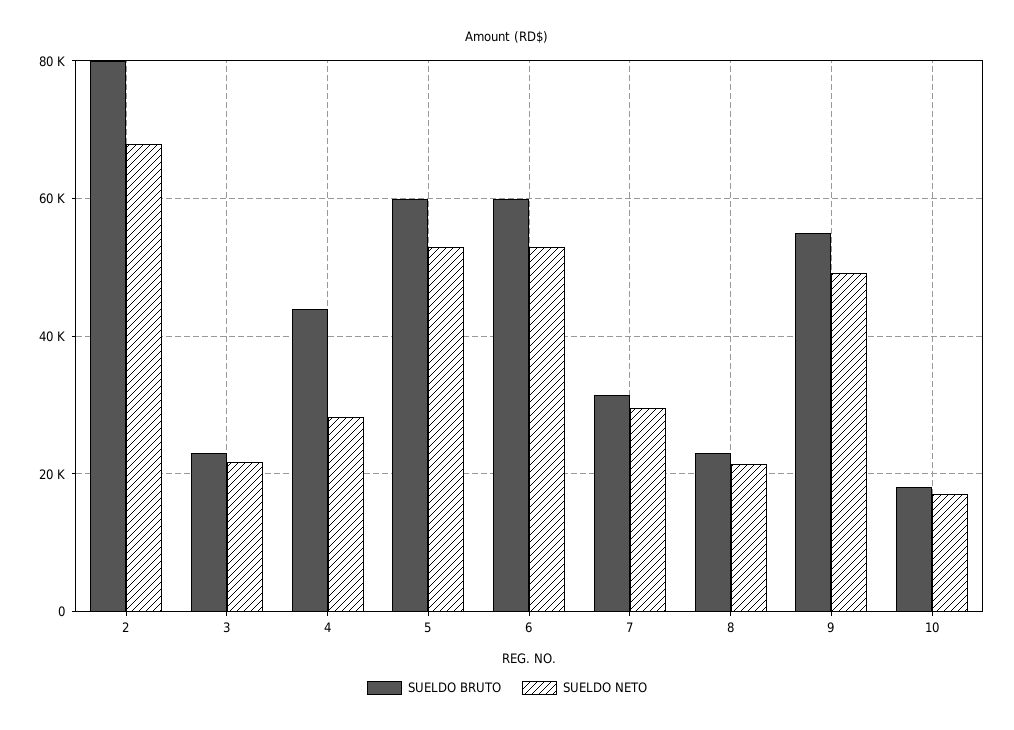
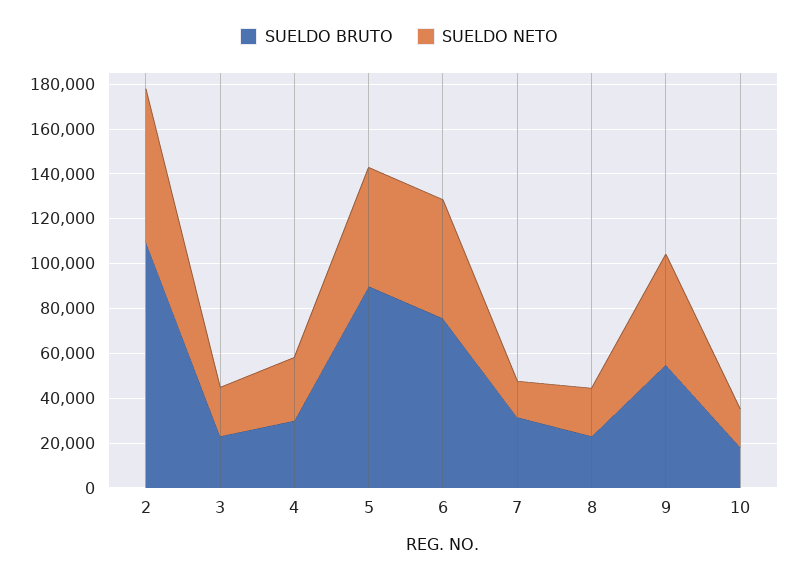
  {
    "SUELDO BRUTO": {
-     "2": 80000,
+     "2": 110000,
      "3": 24000,
-     "4": 44000,
+     "4": 30000,
-     "5": 60000,
+     "5": 90000,
-     "6": 60000,
+     "6": 75000,
      "7": 32000,
      "8": 24000,
      "9": 56000,
      "10": 18000
    },
    "SUELDO NETO": {
      "2": 68000,
      "3": 22000,
      "4": 28000,
      "5": 52000,
      "6": 52000,
-     "7": 30000,
+     "7": 15000,
      "8": 22000,
      "9": 50000,
      "10": 18000
    }
  }

